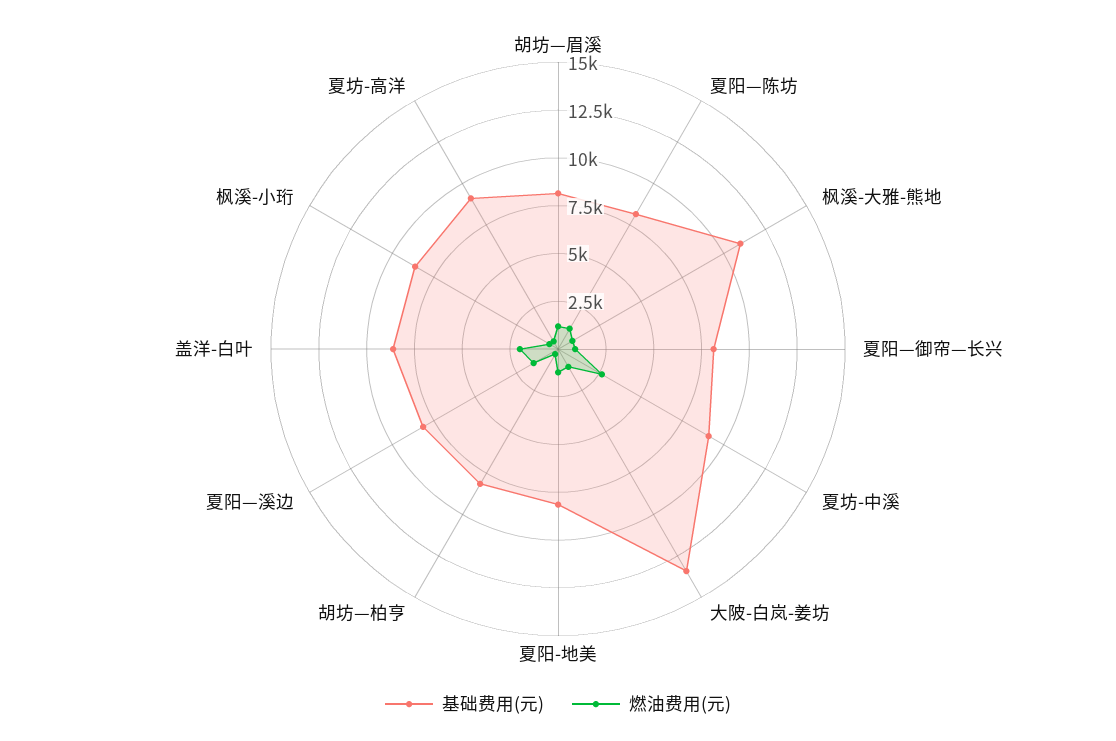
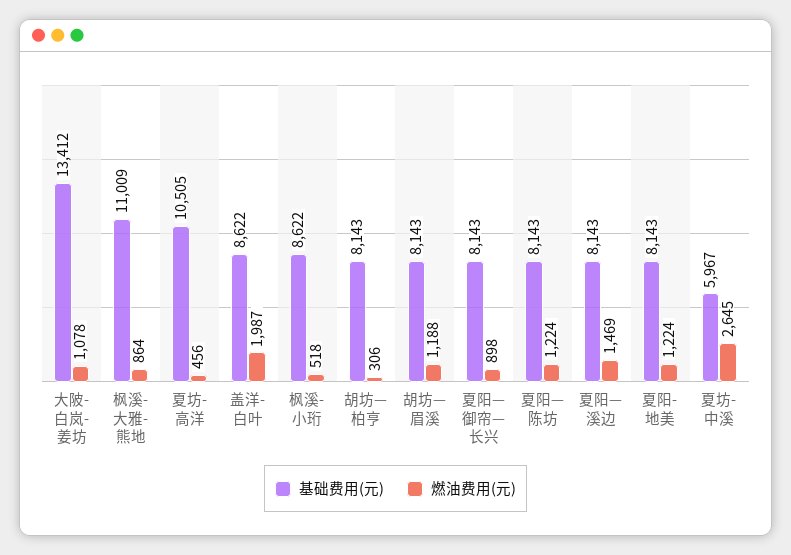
  {
    "基础费用(元)": {
      "胡坊—眉溪": 8143,
      "夏阳—陈坊": 8143,
      "枫溪-大雅-熊地": 11009,
      "夏阳—御帘—长兴": 8143,
-     "夏坊-中溪": 9000,
+     "夏坊-中溪": 5967,
      "大陂-白岚-姜坊": 13412,
      "夏阳-地美": 8143,
      "胡坊—柏亨": 8143,
      "夏阳—溪边": 8143,
      "盖洋-白叶": 8622,
      "枫溪-小珩": 8622,
-     "夏坊-高洋": 9000
+     "夏坊-高洋": 10505
    },
    "燃油费用(元)": {
      "胡坊—眉溪": 1188,
      "夏阳—陈坊": 1224,
      "枫溪-大雅-熊地": 864,
      "夏阳—御帘—长兴": 898,
      "夏坊-中溪": 2645,
      "大陂-白岚-姜坊": 1078,
      "夏阳-地美": 1224,
      "胡坊—柏亨": 306,
      "夏阳—溪边": 1469,
      "盖洋-白叶": 1987,
      "枫溪-小珩": 518,
      "夏坊-高洋": 456
    }
  }

